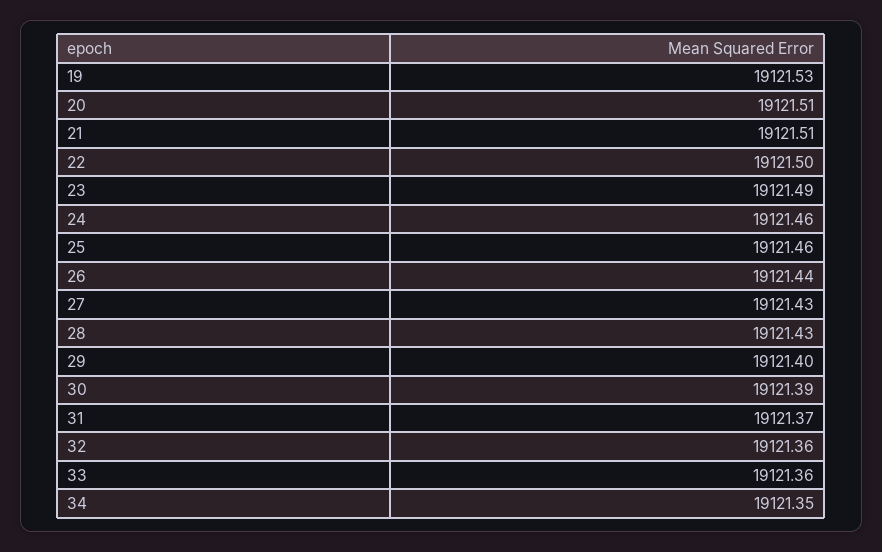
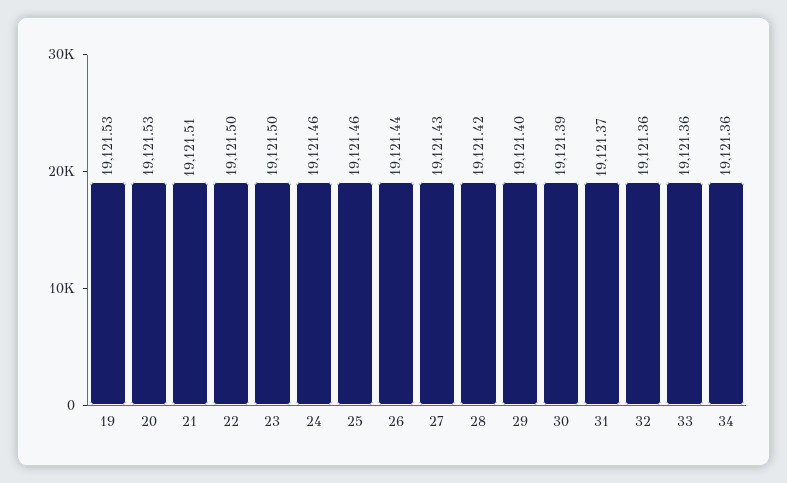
  {
    "19": 19121.53,
-   "20": 19121.51,
+   "20": 19121.53,
    "21": 19121.51,
    "22": 19121.5,
-   "23": 19121.49,
+   "23": 19121.5,
    "24": 19121.46,
    "25": 19121.46,
    "26": 19121.44,
    "27": 19121.43,
-   "28": 19121.43,
+   "28": 19121.42,
    "29": 19121.4,
    "30": 19121.39,
    "31": 19121.37,
    "32": 19121.36,
    "33": 19121.36,
-   "34": 19121.35
+   "34": 19121.36
  }

